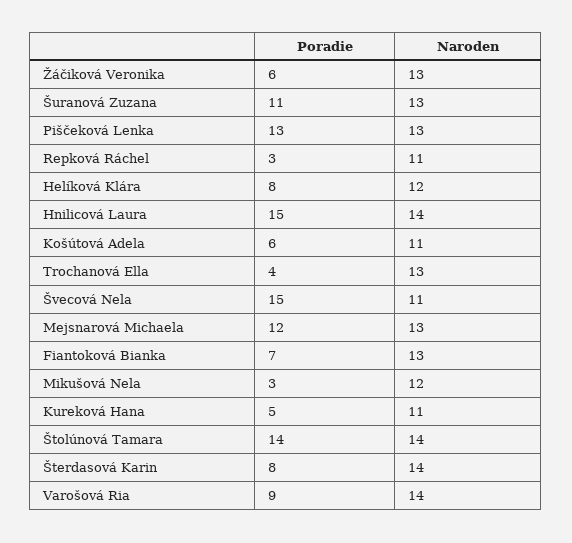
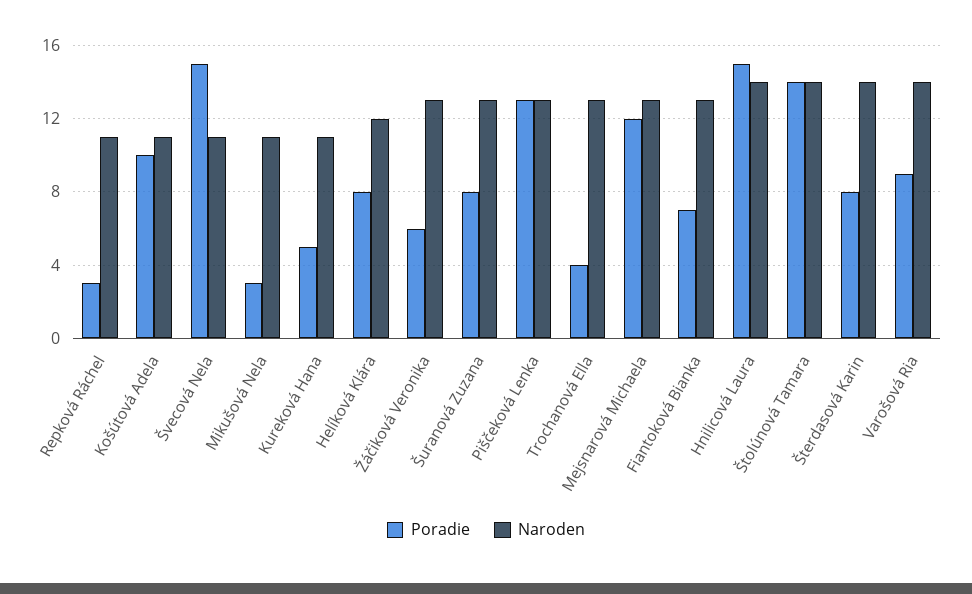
  {
    "Poradie": {
      "Žáčiková Veronika": 6,
-     "Šuranová Zuzana": 11,
+     "Šuranová Zuzana": 8,
      "Piščeková Lenka": 13,
      "Repková Ráchel": 3,
      "Helíková Klára": 8,
      "Hnilicová Laura": 15,
-     "Košútová Adela": 6,
+     "Košútová Adela": 10,
      "Trochanová Ella": 4,
      "Švecová Nela": 15,
      "Mejsnarová Michaela": 12,
      "Fiantoková Bianka": 7,
      "Mikušová Nela": 3,
      "Kureková Hana": 5,
      "Štolúnová Tamara": 14,
      "Šterdasová Karin": 8,
      "Varošová Ria": 9
    },
    "Naroden": {
      "Žáčiková Veronika": 13,
      "Šuranová Zuzana": 13,
      "Piščeková Lenka": 13,
      "Repková Ráchel": 11,
      "Helíková Klára": 12,
      "Hnilicová Laura": 14,
      "Košútová Adela": 11,
      "Trochanová Ella": 13,
      "Švecová Nela": 11,
      "Mejsnarová Michaela": 13,
      "Fiantoková Bianka": 13,
-     "Mikušová Nela": 12,
+     "Mikušová Nela": 11,
      "Kureková Hana": 11,
      "Štolúnová Tamara": 14,
      "Šterdasová Karin": 14,
      "Varošová Ria": 14
    }
  }

